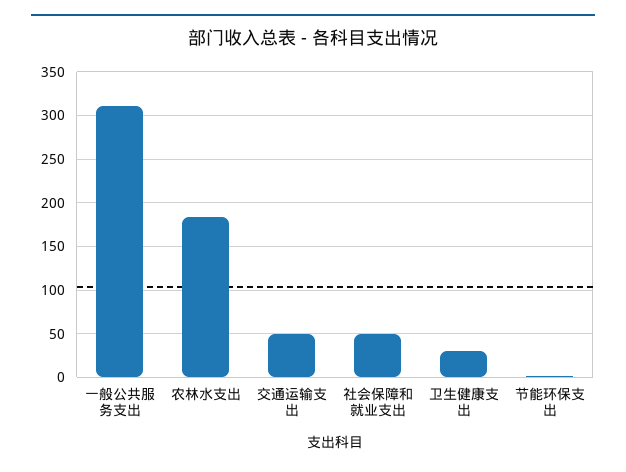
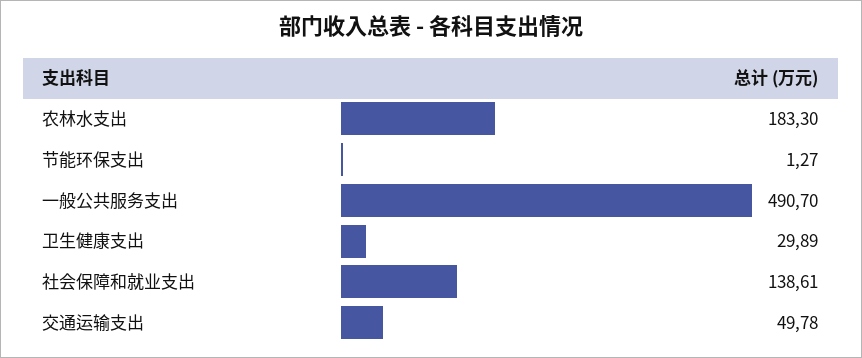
  {
-   "一般公共服务支出": 310,
+   "一般公共服务支出": 490.7,
    "农林水支出": 183.3,
    "交通运输支出": 49.78,
-   "社会保障和就业支出": 50,
+   "社会保障和就业支出": 138.61,
    "卫生健康支出": 29.89,
    "节能环保支出": 1.27
  }

